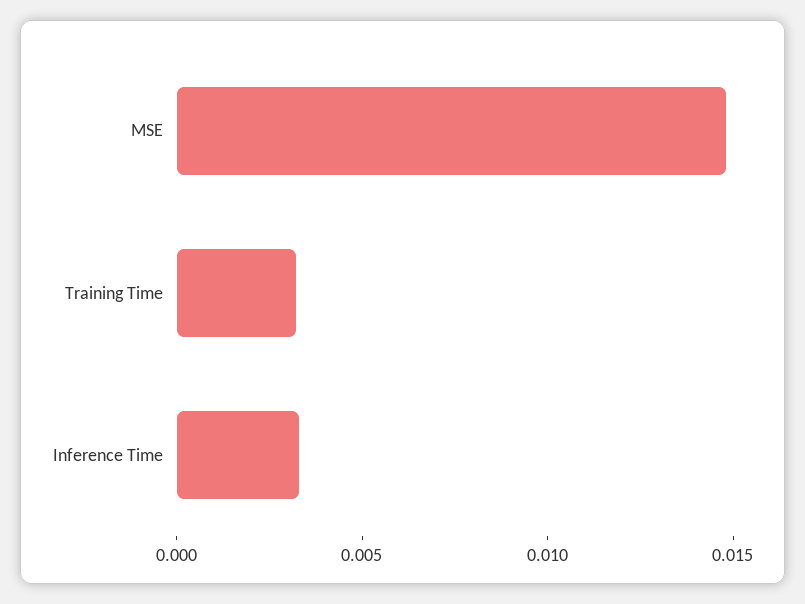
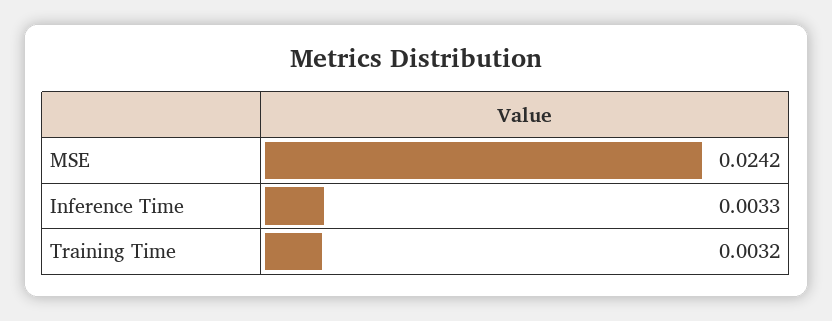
  {
-   "MSE": 0.015,
+   "MSE": 0.0242,
    "Training Time": 0.0032,
    "Inference Time": 0.0033
  }

